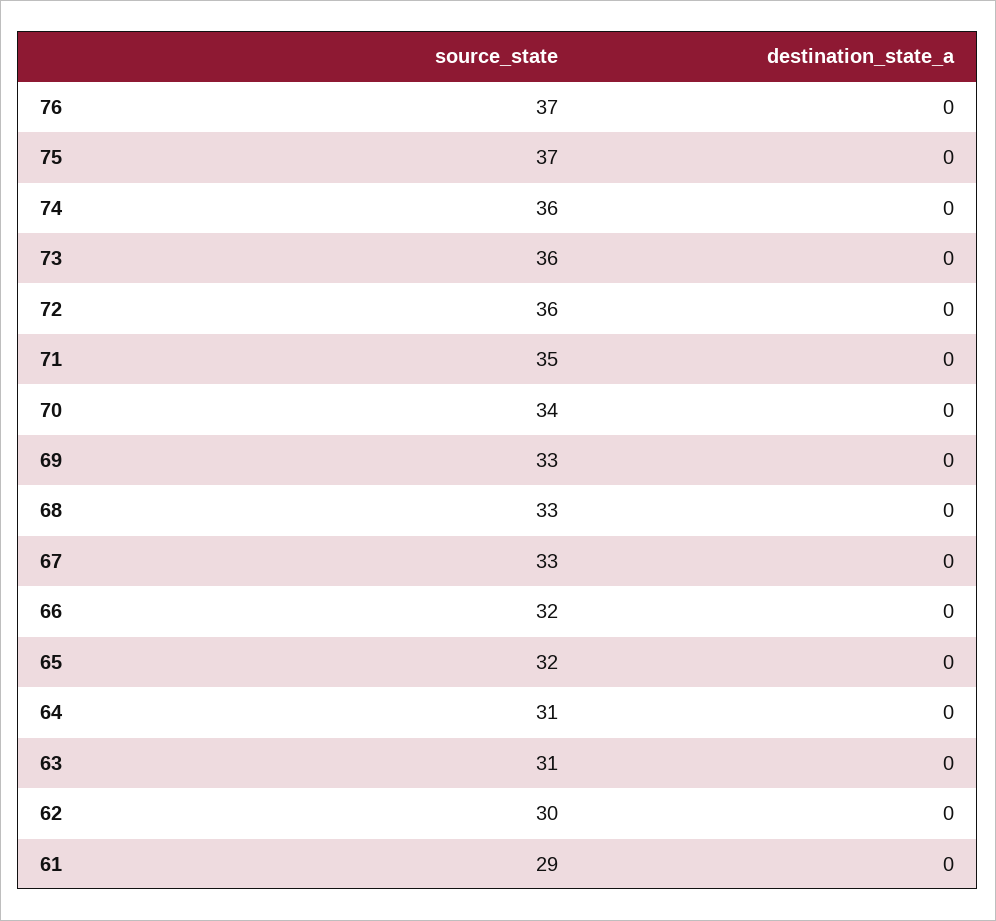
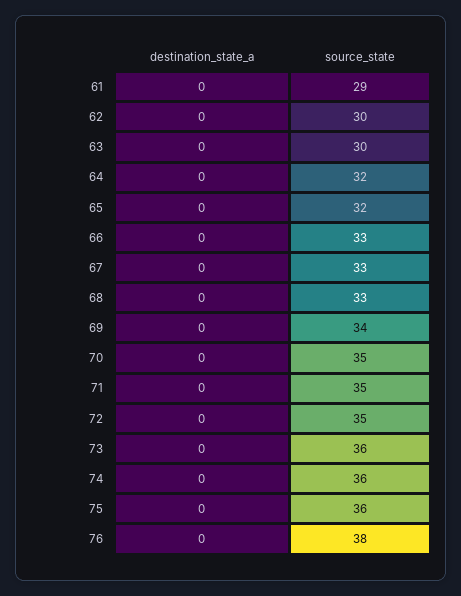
  {
    "source_state": {
-     "76": 37,
+     "76": 38,
-     "75": 37,
+     "75": 36,
      "74": 36,
      "73": 36,
-     "72": 36,
+     "72": 35,
      "71": 35,
-     "70": 34,
+     "70": 35,
-     "69": 33,
+     "69": 34,
      "68": 33,
      "67": 33,
-     "66": 32,
+     "66": 33,
      "65": 32,
-     "64": 31,
+     "64": 32,
-     "63": 31,
+     "63": 30,
      "62": 30,
      "61": 29
    },
    "destination_state_a": {
      "76": 0,
      "75": 0,
      "74": 0,
      "73": 0,
      "72": 0,
      "71": 0,
      "70": 0,
      "69": 0,
      "68": 0,
      "67": 0,
      "66": 0,
      "65": 0,
      "64": 0,
      "63": 0,
      "62": 0,
      "61": 0
    }
  }

